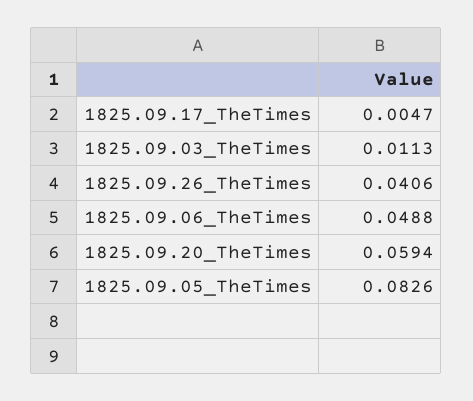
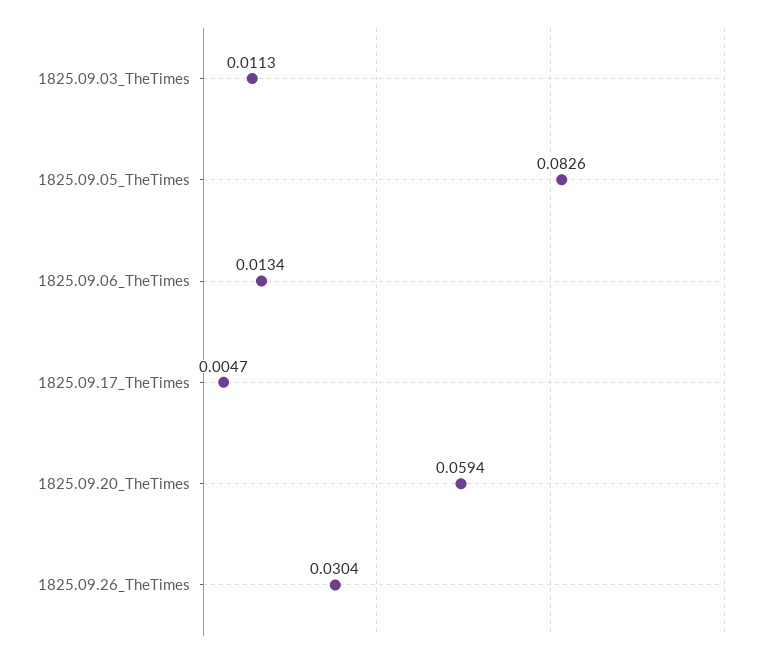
  {
    "1825.09.17_TheTimes": 0.0047,
    "1825.09.03_TheTimes": 0.0113,
-   "1825.09.26_TheTimes": 0.0406,
+   "1825.09.26_TheTimes": 0.0304,
-   "1825.09.06_TheTimes": 0.0488,
+   "1825.09.06_TheTimes": 0.0134,
    "1825.09.20_TheTimes": 0.0594,
    "1825.09.05_TheTimes": 0.0826
  }

